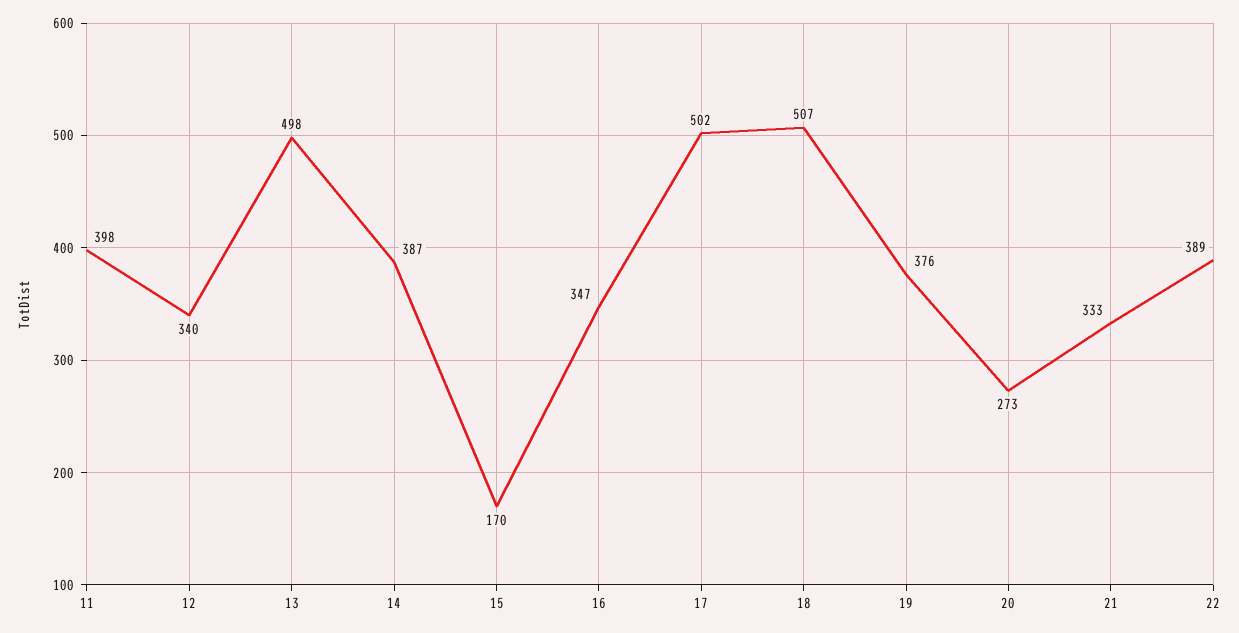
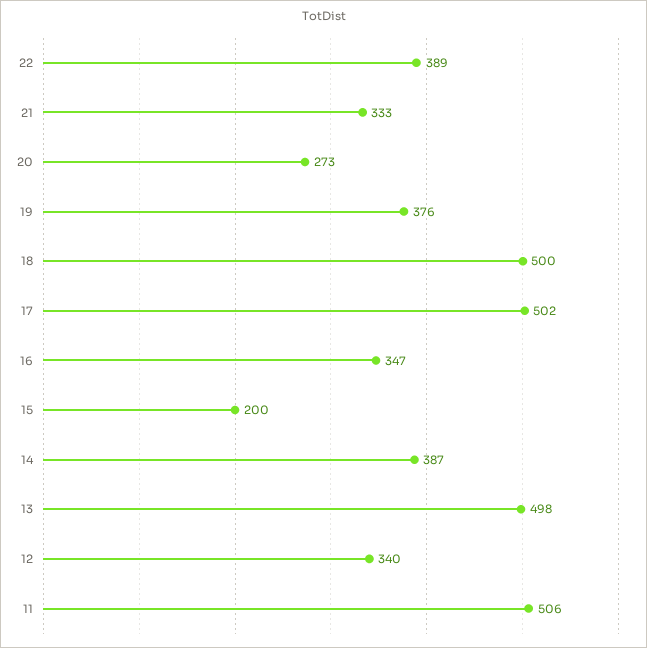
  {
-   "11": 398,
+   "11": 506,
    "12": 340,
    "13": 498,
    "14": 387,
-   "15": 170,
+   "15": 200,
    "16": 347,
    "17": 502,
-   "18": 507,
+   "18": 500,
    "19": 376,
    "20": 273,
    "21": 333,
    "22": 389
  }

